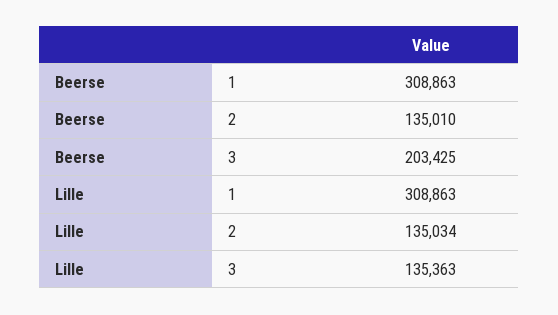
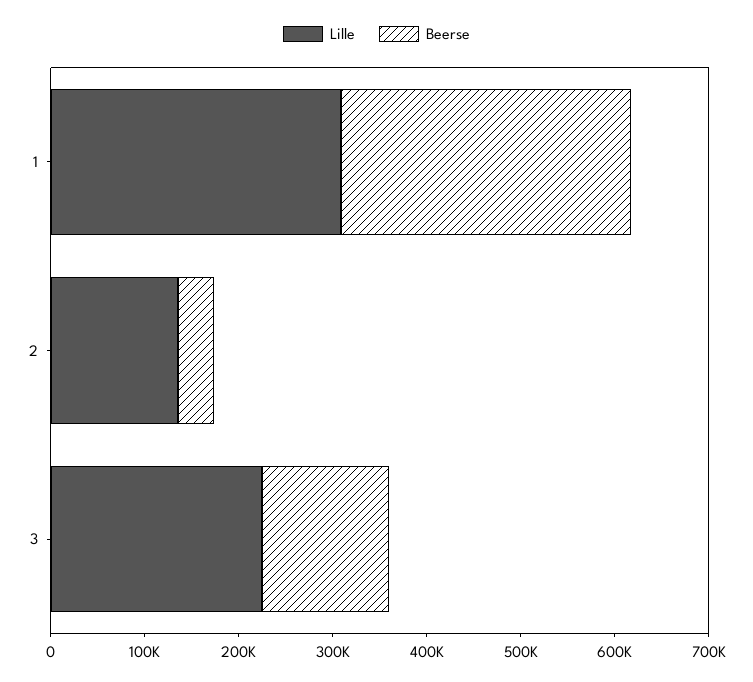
  {
    "Beerse": {
      "1": 308863,
-     "2": 135010,
+     "2": 40000,
-     "3": 203425
+     "3": 140000
    },
    "Lille": {
      "1": 308863,
      "2": 135034,
-     "3": 135363
+     "3": 220000
    }
  }

